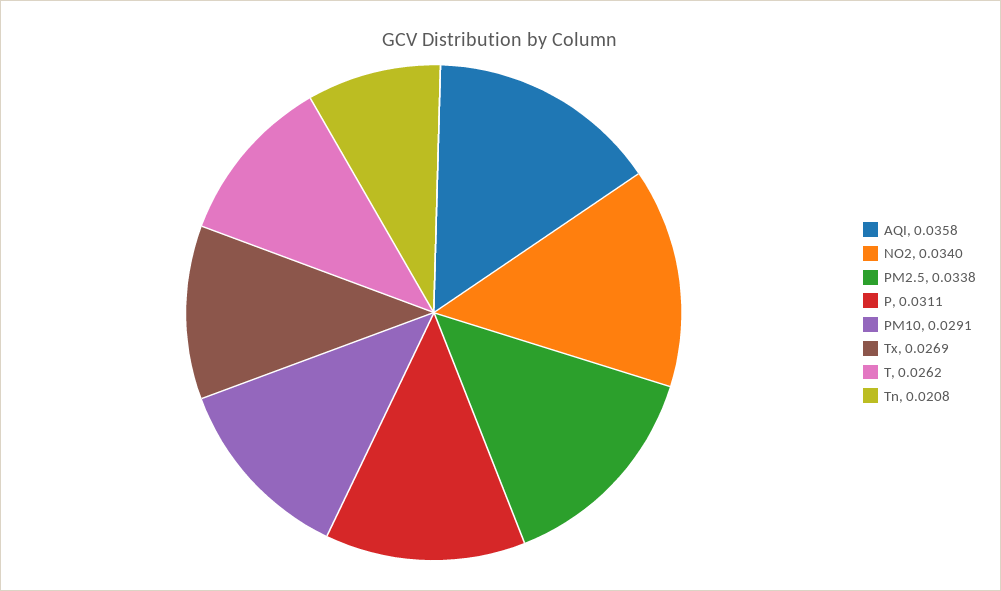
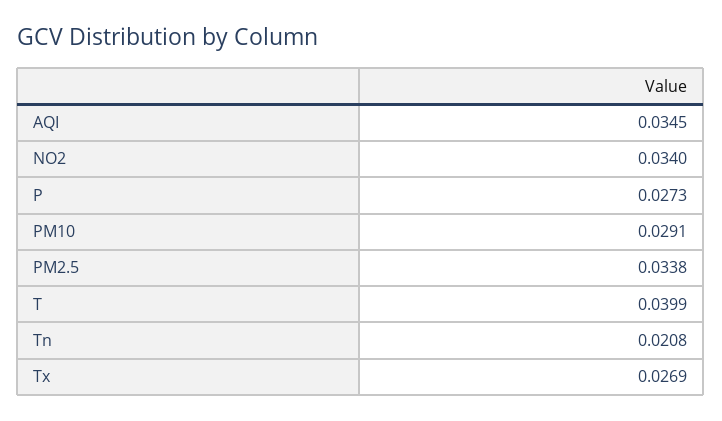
  {
-   "AQI": 0.0358,
+   "AQI": 0.0345,
    "NO2": 0.034,
    "PM2.5": 0.0338,
-   "P": 0.0311,
+   "P": 0.0273,
    "PM10": 0.0291,
    "Tx": 0.0269,
-   "T": 0.0262,
+   "T": 0.0399,
    "Tn": 0.0208
  }

